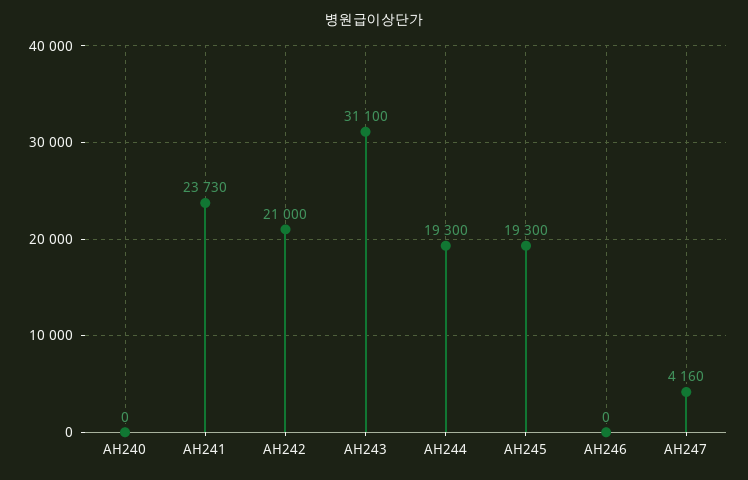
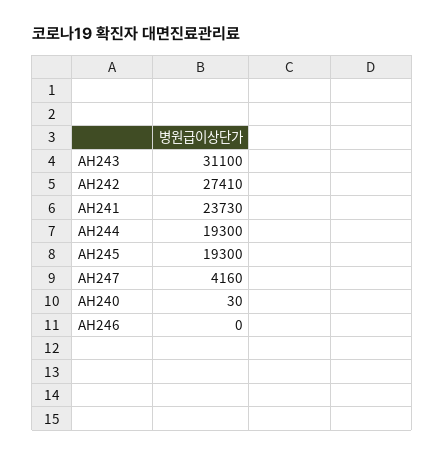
  {
-   "AH240": 0,
+   "AH240": 30,
    "AH241": 23730,
-   "AH242": 21000,
+   "AH242": 27410,
    "AH243": 31100,
    "AH244": 19300,
    "AH245": 19300,
    "AH246": 0,
    "AH247": 4160
  }

